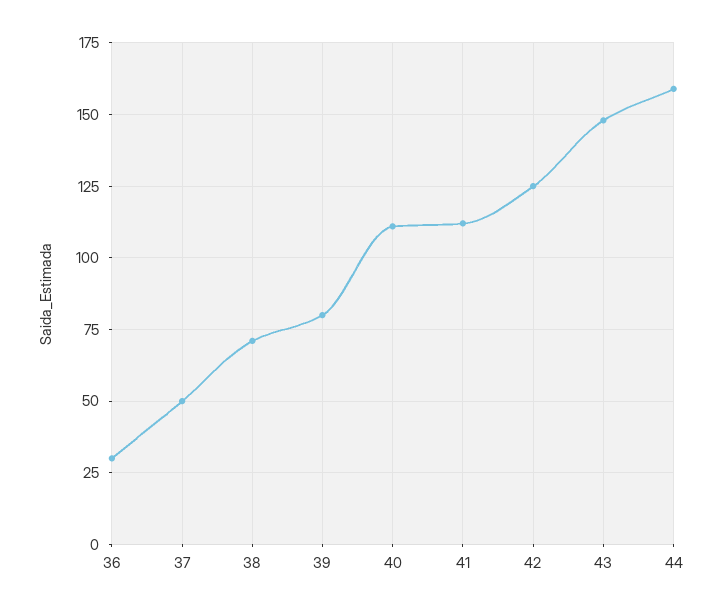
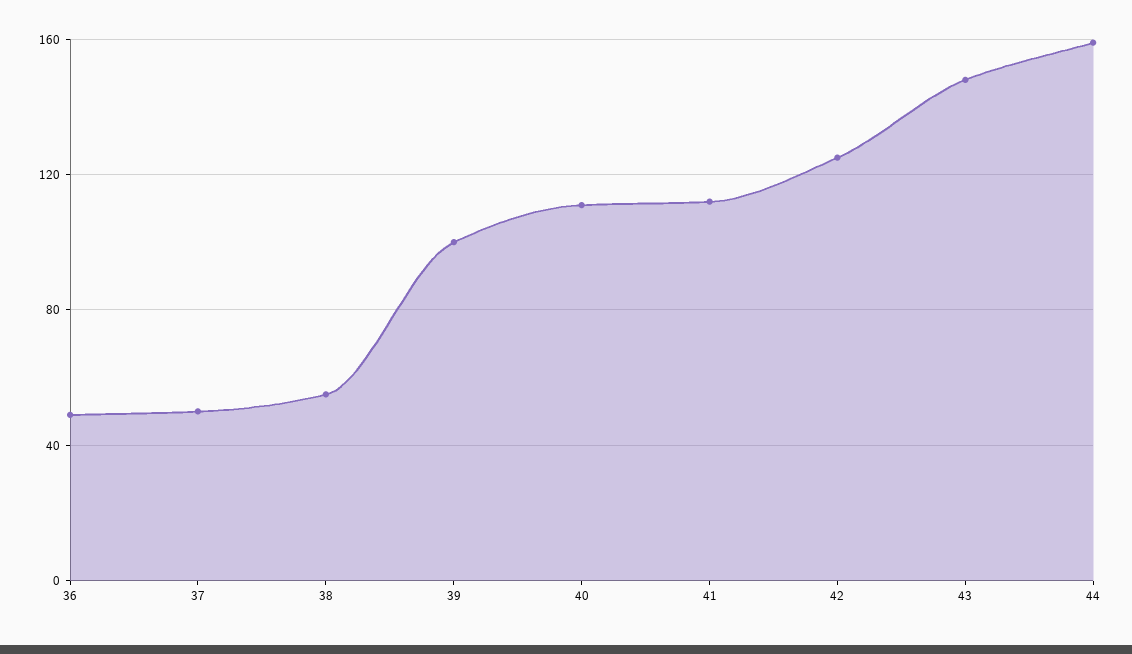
  {
-   "36": 30,
+   "36": 50,
    "37": 50,
-   "38": 70,
+   "38": 55,
-   "39": 80,
+   "39": 100,
    "40": 110,
    "41": 110,
    "42": 125,
    "43": 150,
    "44": 160
  }

